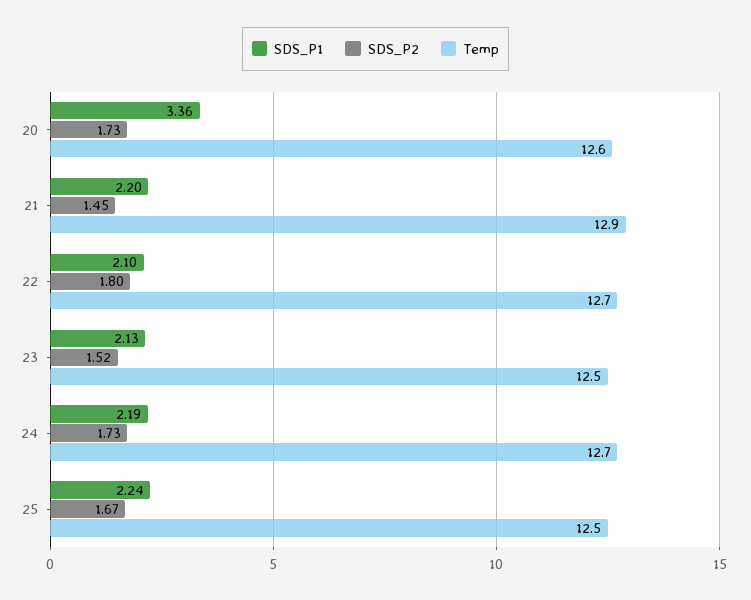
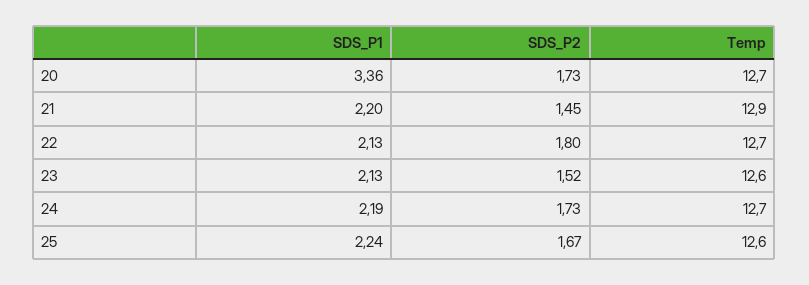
  {
    "SDS_P1": {
      "20": 3.36,
      "21": 2.2,
-     "22": 2.1,
+     "22": 2.13,
      "23": 2.13,
      "24": 2.19,
      "25": 2.24
    },
    "SDS_P2": {
      "20": 1.73,
      "21": 1.45,
      "22": 1.8,
      "23": 1.52,
      "24": 1.73,
      "25": 1.67
    },
    "Temp": {
-     "20": 12.6,
+     "20": 12.7,
      "21": 12.9,
      "22": 12.7,
-     "23": 12.5,
+     "23": 12.6,
      "24": 12.7,
-     "25": 12.5
+     "25": 12.6
    }
  }

